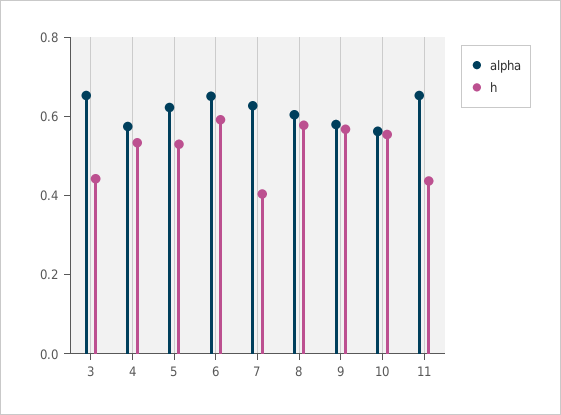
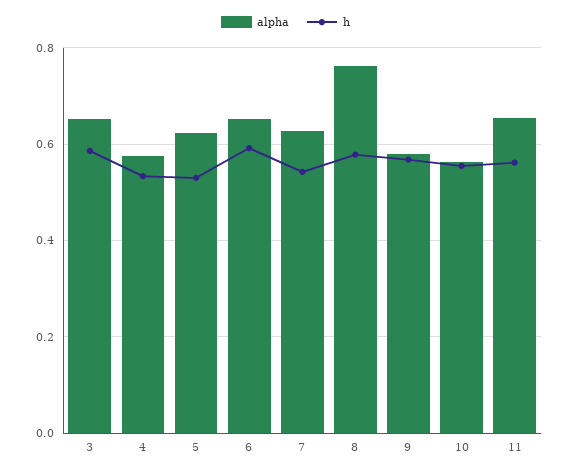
  {
    "alpha": {
      "3": 0.66,
      "4": 0.58,
      "5": 0.62,
      "6": 0.66,
      "7": 0.62,
-     "8": 0.6,
+     "8": 0.76,
      "9": 0.58,
      "10": 0.56,
      "11": 0.66
    },
    "h": {
-     "3": 0.45,
+     "3": 0.58,
      "4": 0.54,
      "5": 0.54,
      "6": 0.6,
-     "7": 0.4,
+     "7": 0.54,
      "8": 0.58,
      "9": 0.56,
      "10": 0.56,
-     "11": 0.45
+     "11": 0.56
    }
  }

